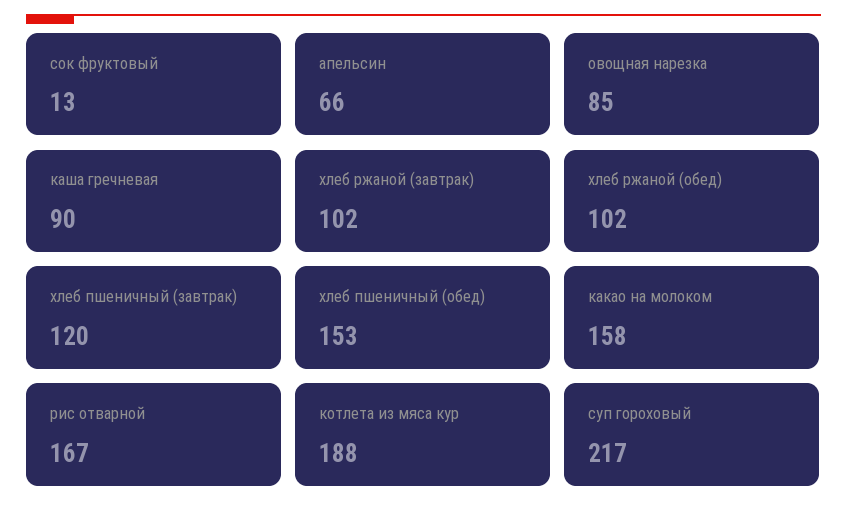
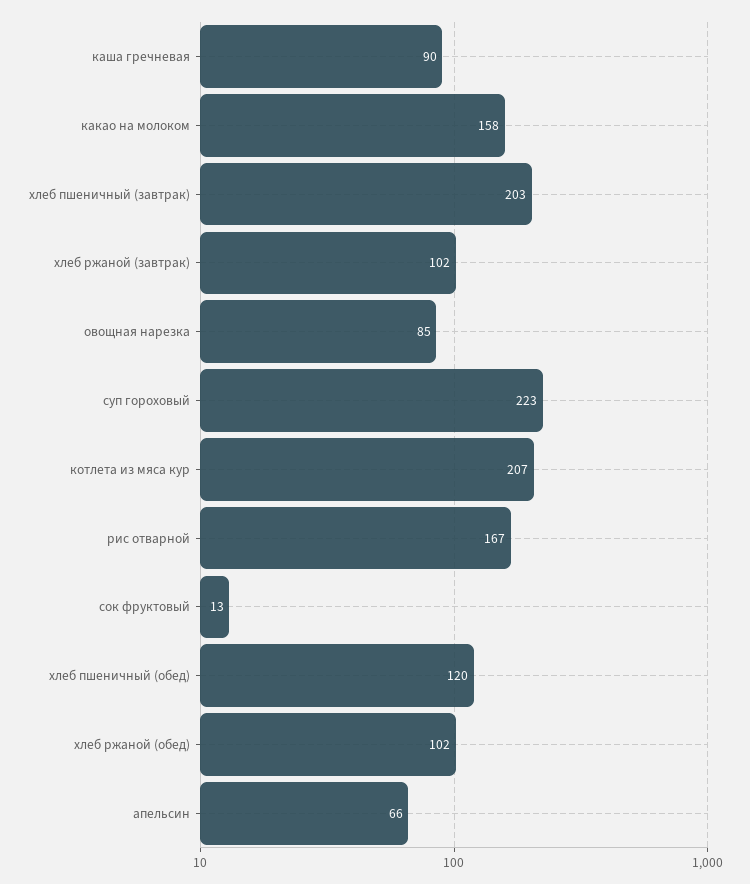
  {
    "сок фруктовый": 13,
    "апельсин": 66,
    "овощная нарезка": 85,
    "каша гречневая": 90,
    "хлеб ржаной (завтрак)": 102,
    "хлеб ржаной (обед)": 102,
-   "хлеб пшеничный (завтрак)": 120,
+   "хлеб пшеничный (завтрак)": 203,
-   "хлеб пшеничный (обед)": 153,
+   "хлеб пшеничный (обед)": 120,
    "какао на молоком": 158,
    "рис отварной": 167,
-   "котлета из мяса кур": 188,
+   "котлета из мяса кур": 207,
-   "суп гороховый": 217
+   "суп гороховый": 223
  }

